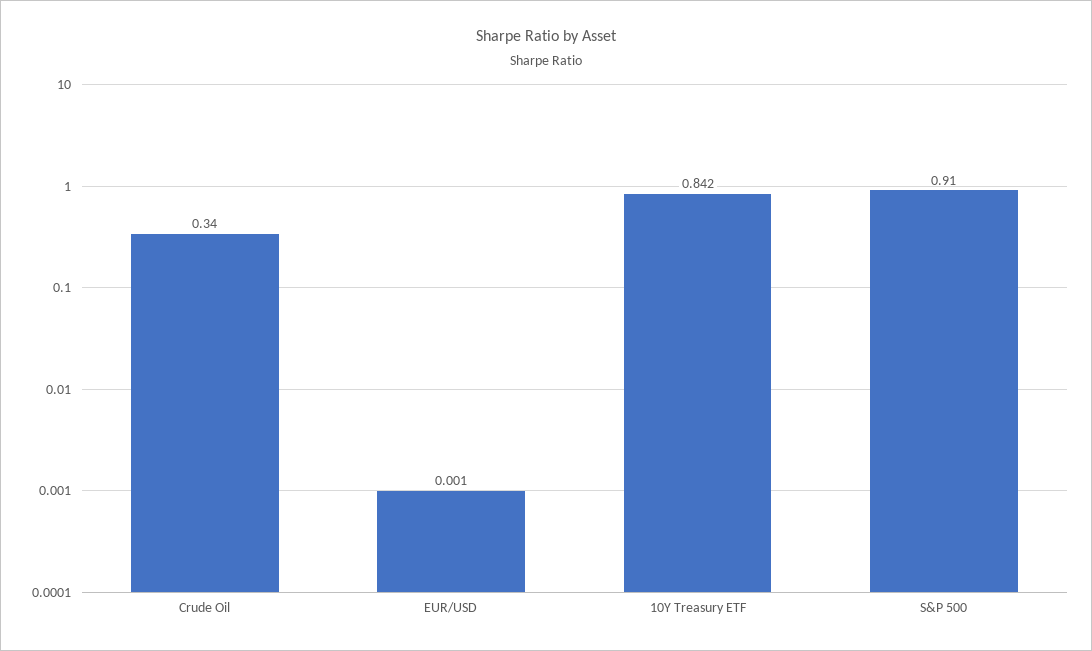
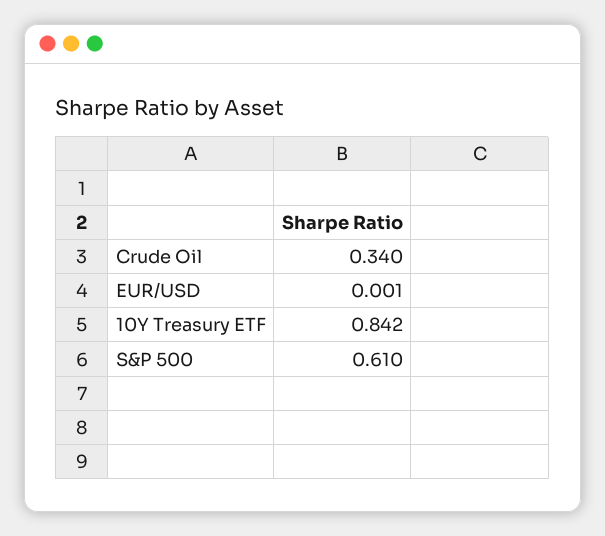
  {
    "Crude Oil": 0.34,
    "EUR/USD": 0.001,
    "10Y Treasury ETF": 0.842,
-   "S&P 500": 0.91
+   "S&P 500": 0.61
  }

